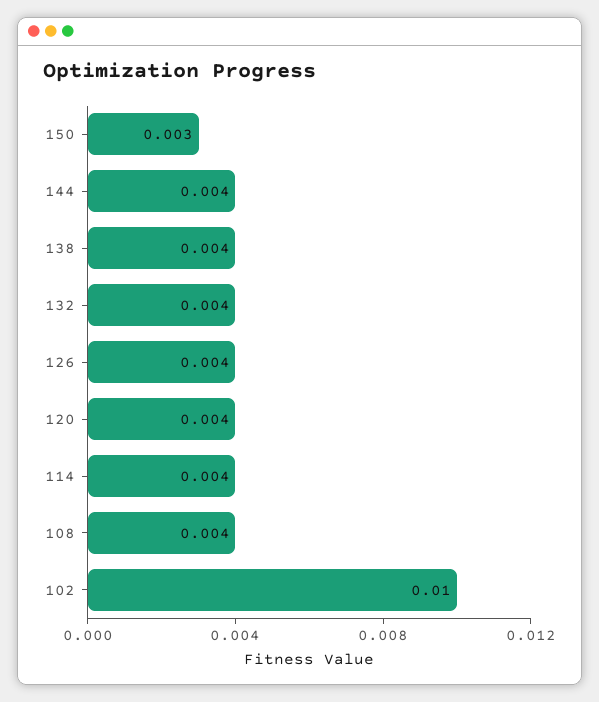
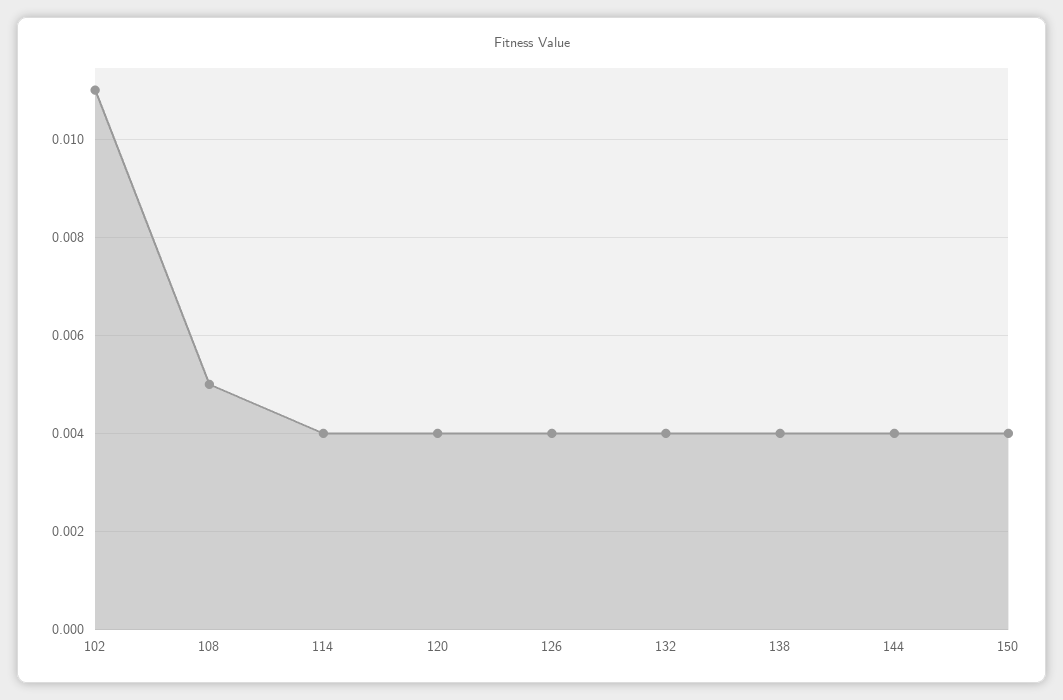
  {
-   "150": 0.003,
+   "150": 0.004,
    "144": 0.004,
    "138": 0.004,
    "132": 0.004,
    "126": 0.004,
    "120": 0.004,
    "114": 0.004,
-   "108": 0.004,
+   "108": 0.005,
-   "102": 0.01
+   "102": 0.011
  }

